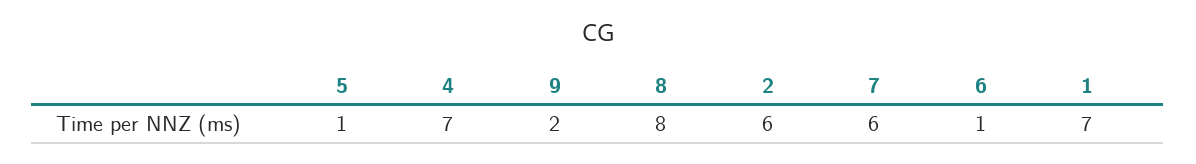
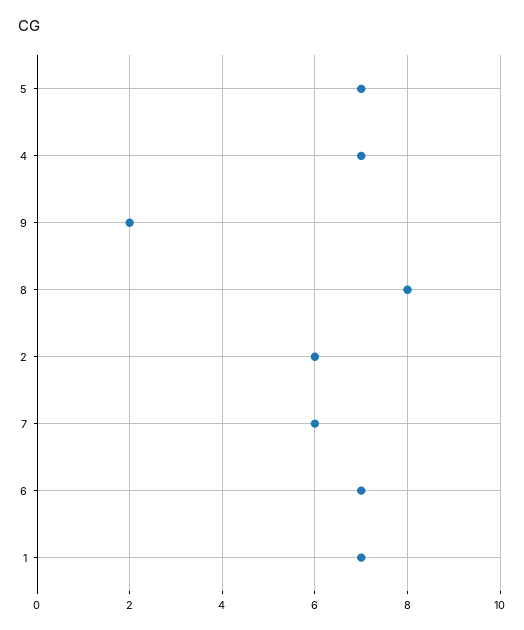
  {
-   "5": 1,
+   "5": 7,
    "4": 7,
    "9": 2,
    "8": 8,
    "2": 6,
    "7": 6,
-   "6": 1,
+   "6": 7,
    "1": 7
  }

